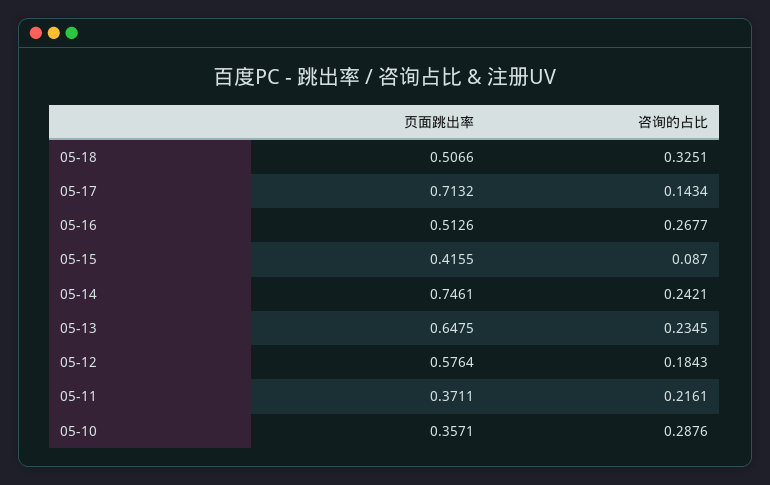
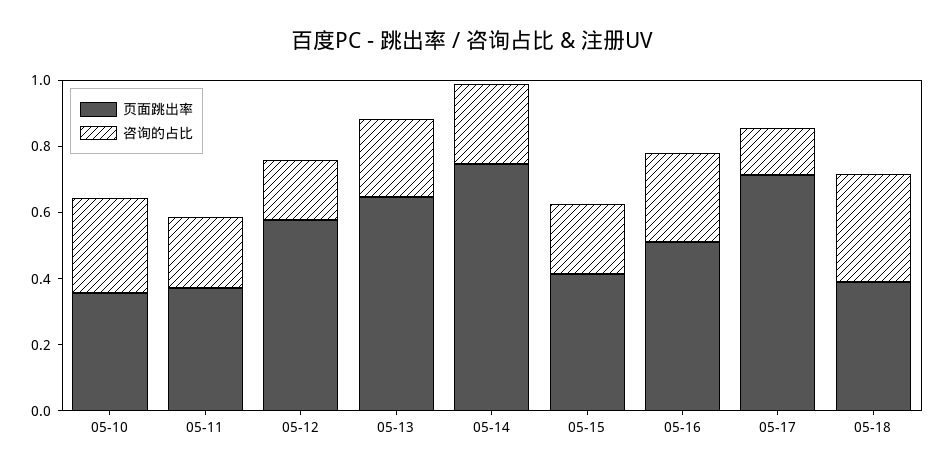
  {
    "页面跳出率": {
-     "05-18": 0.5066,
+     "05-18": 0.4,
      "05-17": 0.7132,
      "05-16": 0.5126,
      "05-15": 0.4155,
      "05-14": 0.7461,
      "05-13": 0.6475,
      "05-12": 0.5764,
      "05-11": 0.3711,
      "05-10": 0.3571
    },
    "咨询的占比": {
      "05-18": 0.3251,
      "05-17": 0.1434,
      "05-16": 0.2677,
-     "05-15": 0.087,
+     "05-15": 0.2,
      "05-14": 0.2421,
      "05-13": 0.2345,
      "05-12": 0.1843,
      "05-11": 0.2161,
      "05-10": 0.2876
    }
  }

